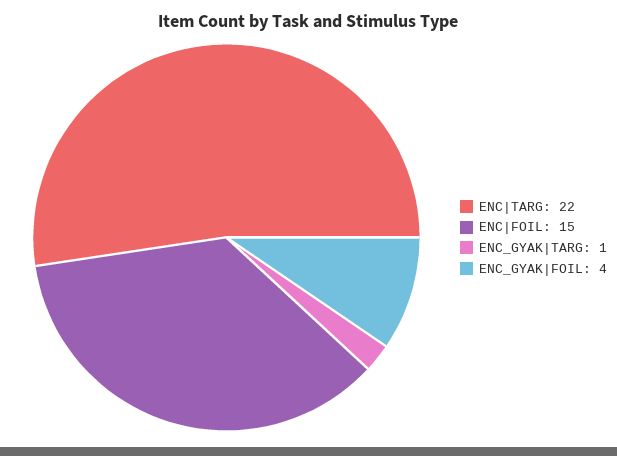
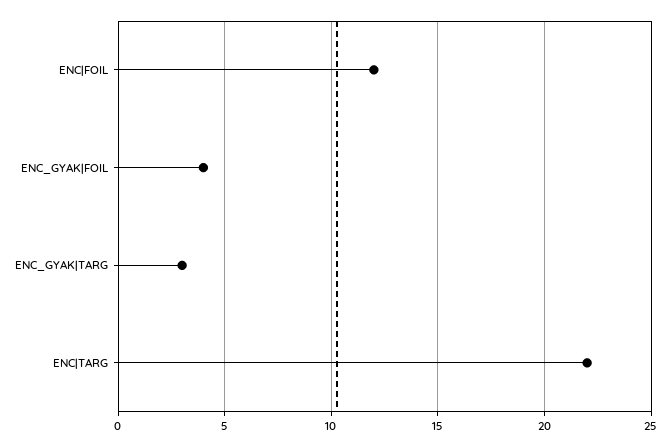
  {
    "ENC|TARG": 22,
-   "ENC|FOIL": 15,
+   "ENC|FOIL": 12,
-   "ENC_GYAK|TARG": 1,
+   "ENC_GYAK|TARG": 3,
    "ENC_GYAK|FOIL": 4
  }

